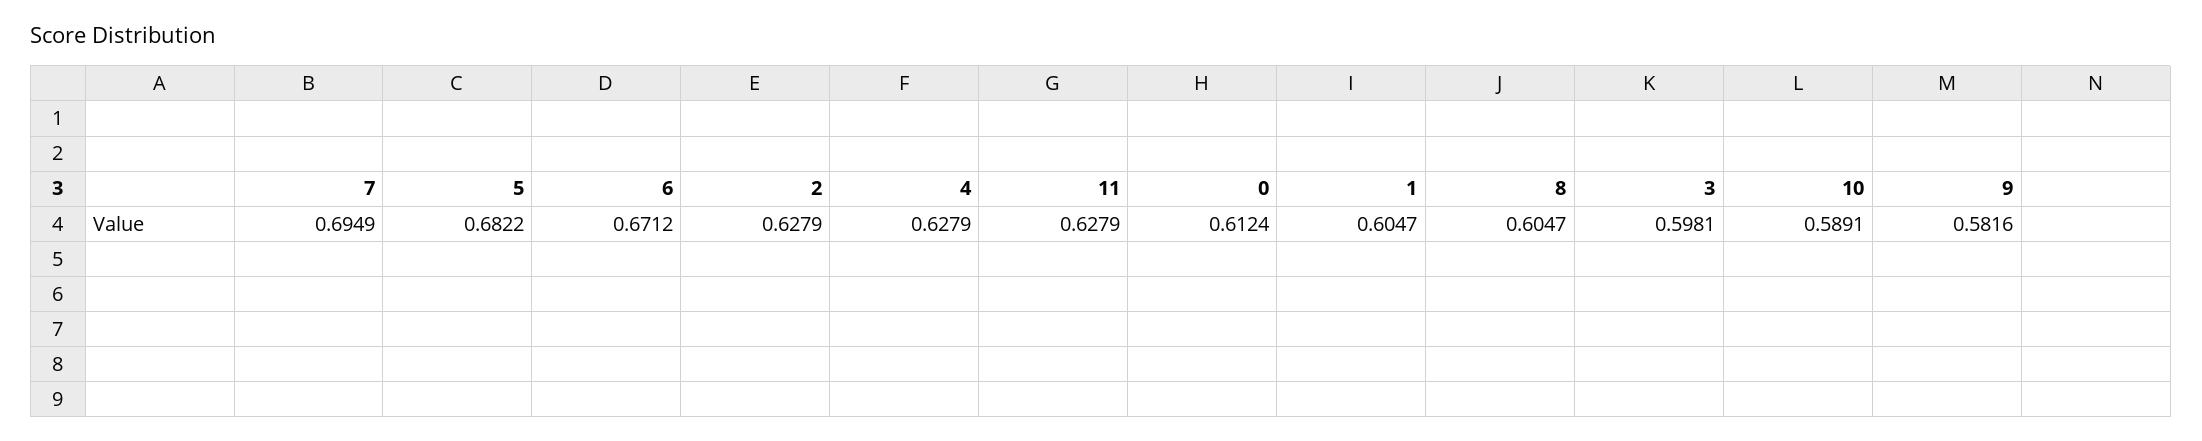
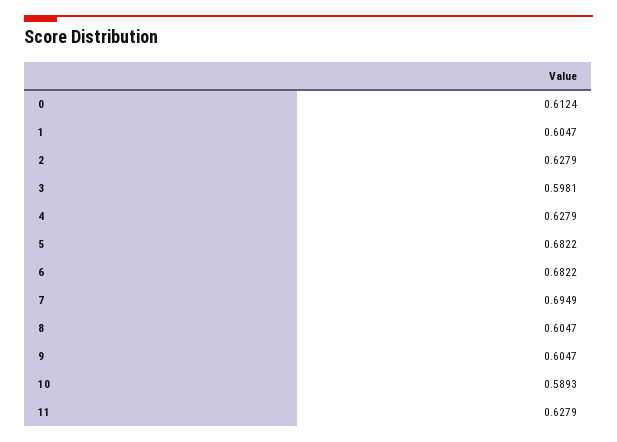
  {
    "7": 0.6949,
    "5": 0.6822,
-   "6": 0.6712,
+   "6": 0.6822,
    "2": 0.6279,
    "4": 0.6279,
    "11": 0.6279,
    "0": 0.6124,
    "1": 0.6047,
    "8": 0.6047,
    "3": 0.5981,
-   "10": 0.5891,
+   "10": 0.5893,
-   "9": 0.5816
+   "9": 0.6047
  }

